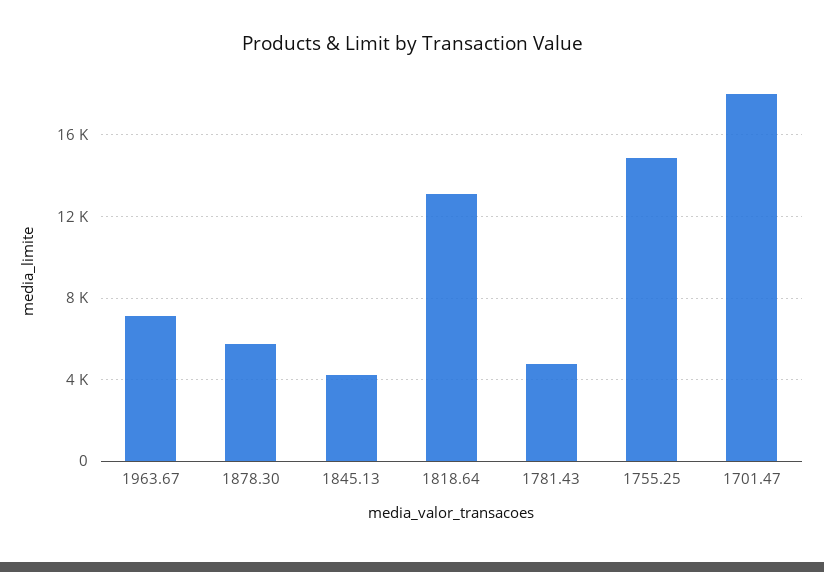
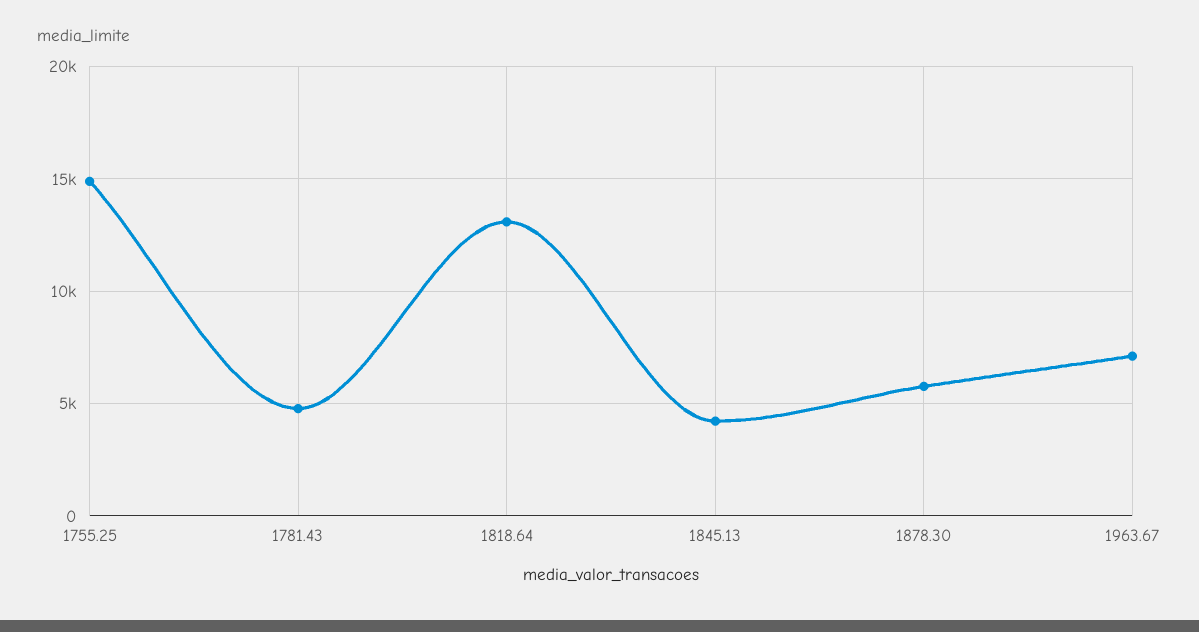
  {
    "1963.67": 7000,
    "1878.30": 6000,
    "1845.13": 4000,
    "1818.64": 13000,
    "1781.43": 5000,
-   "1755.25": 15000,
+   "1755.25": 15000
-   "1701.47": 18000
  }

